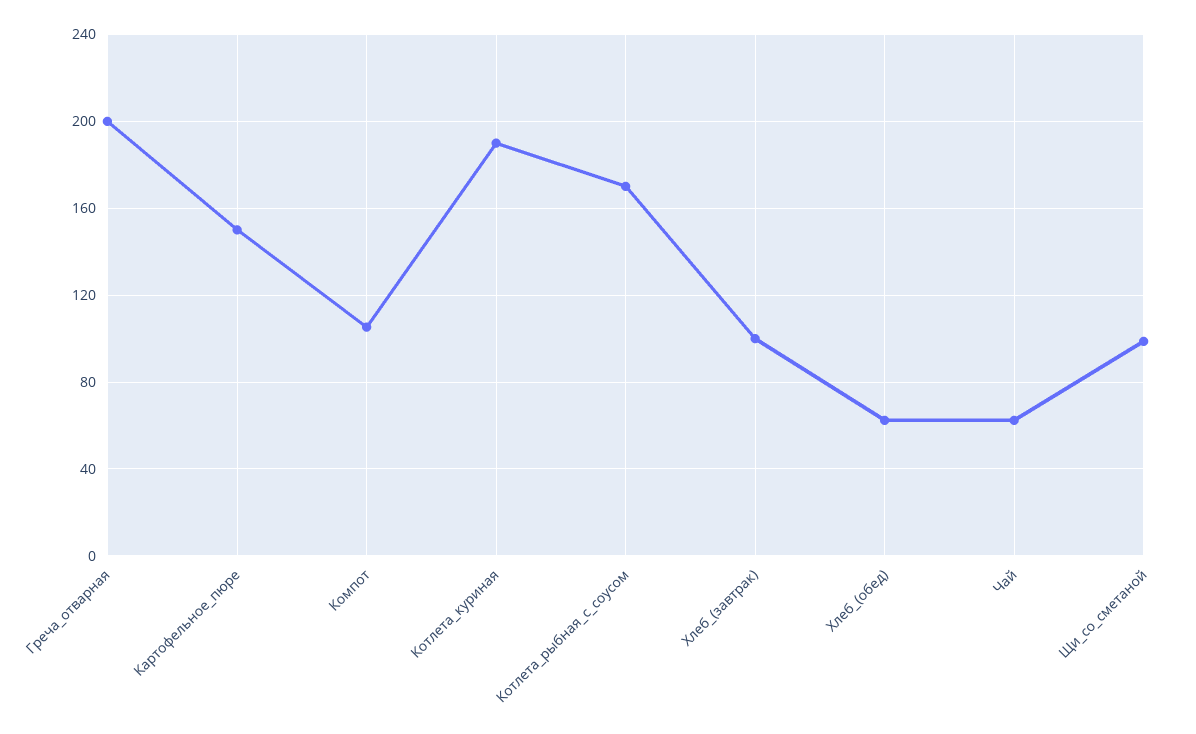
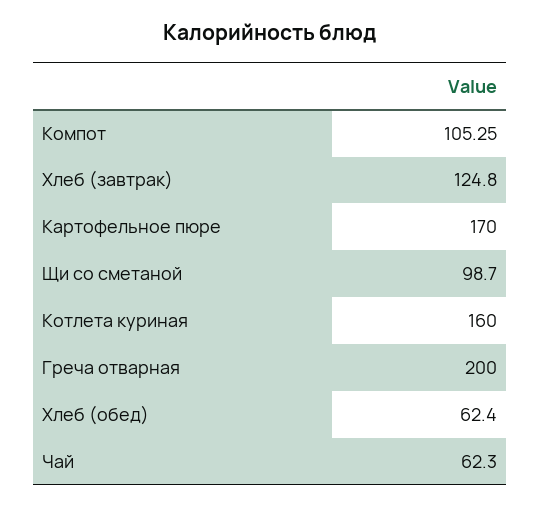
  {
    "Греча_отварная": 200,
-   "Картофельное_пюре": 150,
+   "Картофельное_пюре": 170,
    "Компот": 105.25,
-   "Котлета_куриная": 190,
+   "Котлета_куриная": 160,
-   "Котлета_рыбная_с_соусом": 170,
-   "Хлеб_(завтрак)": 100,
+   "Хлеб_(завтрак)": 124.8,
    "Хлеб_(обед)": 62.4,
    "Чай": 62.3,
    "Щи_со_сметаной": 98.7
  }

